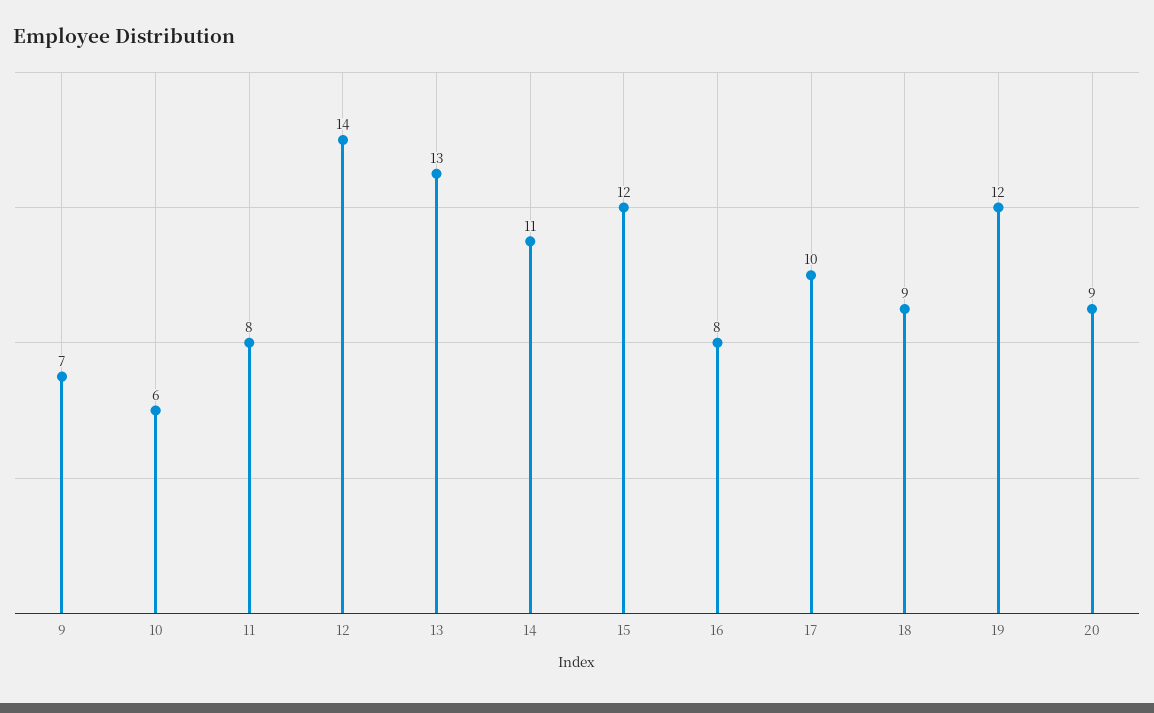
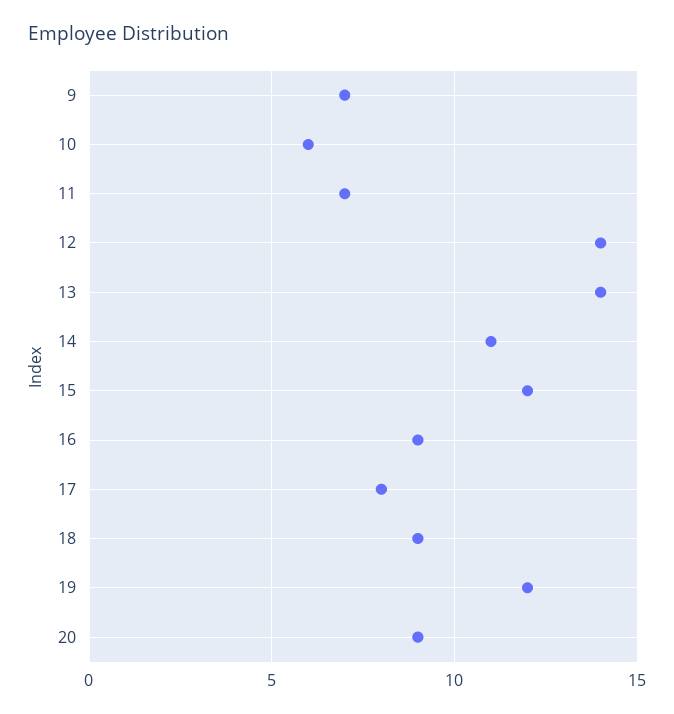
  {
    "9": 7,
    "10": 6,
-   "11": 8,
+   "11": 7,
    "12": 14,
-   "13": 13,
+   "13": 14,
    "14": 11,
    "15": 12,
-   "16": 8,
+   "16": 9,
-   "17": 10,
+   "17": 8,
    "18": 9,
    "19": 12,
    "20": 9
  }

